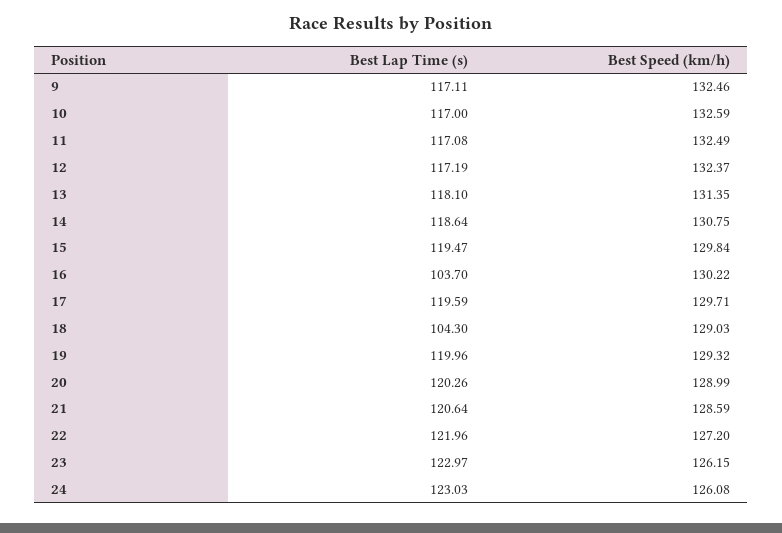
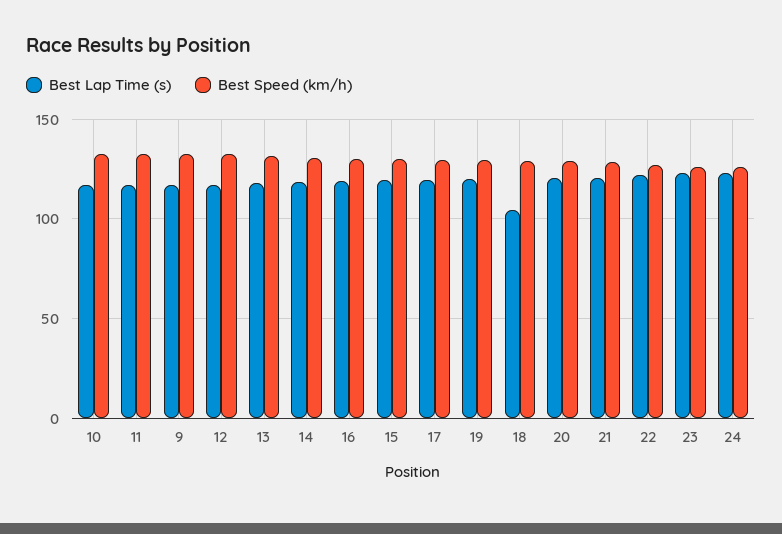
  {
    "Best Lap Time (s)": {
      "9": 117.11,
      "10": 117,
      "11": 117.08,
      "12": 117.19,
      "13": 118.1,
      "14": 118.64,
      "15": 119.47,
-     "16": 103.7,
+     "16": 120,
      "17": 119.59,
      "18": 104.3,
      "19": 119.96,
      "20": 120.26,
      "21": 120.64,
      "22": 121.96,
      "23": 122.97,
      "24": 123.03
    },
    "Best Speed (km/h)": {
      "9": 132.46,
      "10": 132.59,
      "11": 132.49,
      "12": 132.37,
      "13": 131.35,
      "14": 130.75,
      "15": 129.84,
      "16": 130.22,
      "17": 129.71,
      "18": 129.03,
      "19": 129.32,
      "20": 128.99,
      "21": 128.59,
      "22": 127.2,
      "23": 126.15,
      "24": 126.08
    }
  }

